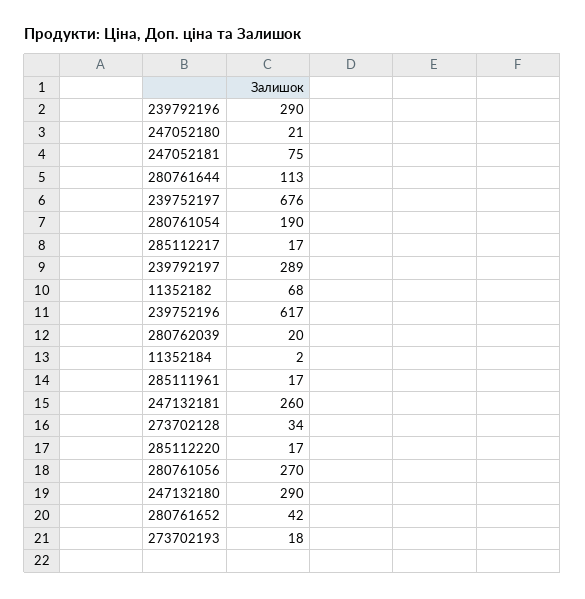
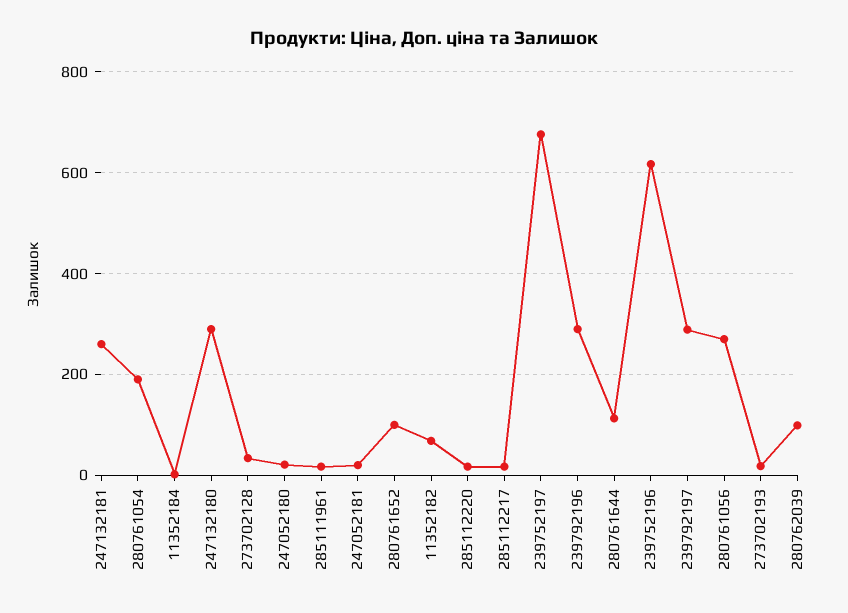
  {
    "239792196": 290,
    "247052180": 21,
-   "247052181": 75,
+   "247052181": 20,
    "280761644": 113,
    "239752197": 676,
    "280761054": 190,
    "285112217": 17,
    "239792197": 289,
    "11352182": 68,
    "239752196": 617,
-   "280762039": 20,
+   "280762039": 100,
    "11352184": 2,
    "285111961": 17,
    "247132181": 260,
    "273702128": 34,
    "285112220": 17,
    "280761056": 270,
    "247132180": 290,
-   "280761652": 42,
+   "280761652": 100,
    "273702193": 18
  }

